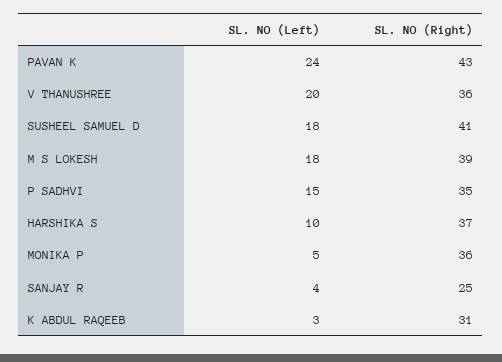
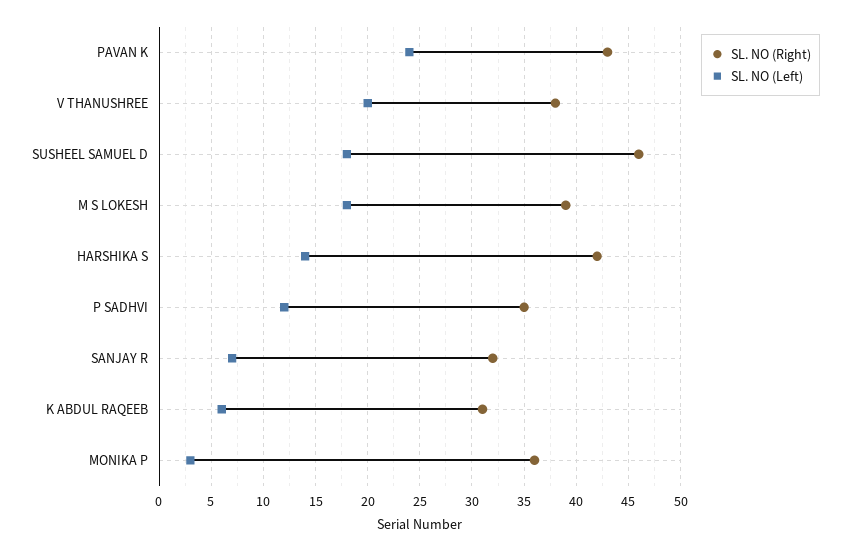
  {
    "SL. NO (Left)": {
      "PAVAN K": 24,
      "V THANUSHREE": 20,
      "SUSHEEL SAMUEL D": 18,
      "M S LOKESH": 18,
-     "P SADHVI": 15,
+     "P SADHVI": 12,
-     "HARSHIKA S": 10,
+     "HARSHIKA S": 14,
-     "MONIKA P": 5,
+     "MONIKA P": 3,
-     "SANJAY R": 4,
+     "SANJAY R": 7,
-     "K ABDUL RAQEEB": 3
+     "K ABDUL RAQEEB": 6
    },
    "SL. NO (Right)": {
      "PAVAN K": 43,
-     "V THANUSHREE": 36,
+     "V THANUSHREE": 38,
-     "SUSHEEL SAMUEL D": 41,
+     "SUSHEEL SAMUEL D": 46,
      "M S LOKESH": 39,
      "P SADHVI": 35,
-     "HARSHIKA S": 37,
+     "HARSHIKA S": 42,
      "MONIKA P": 36,
-     "SANJAY R": 25,
+     "SANJAY R": 32,
      "K ABDUL RAQEEB": 31
    }
  }

